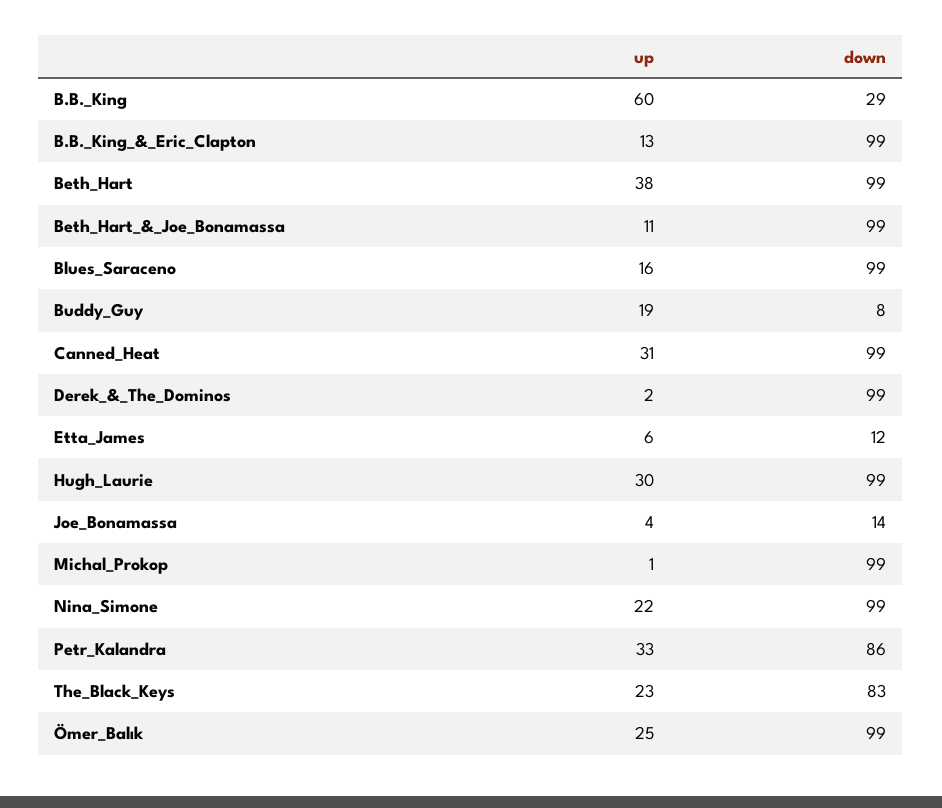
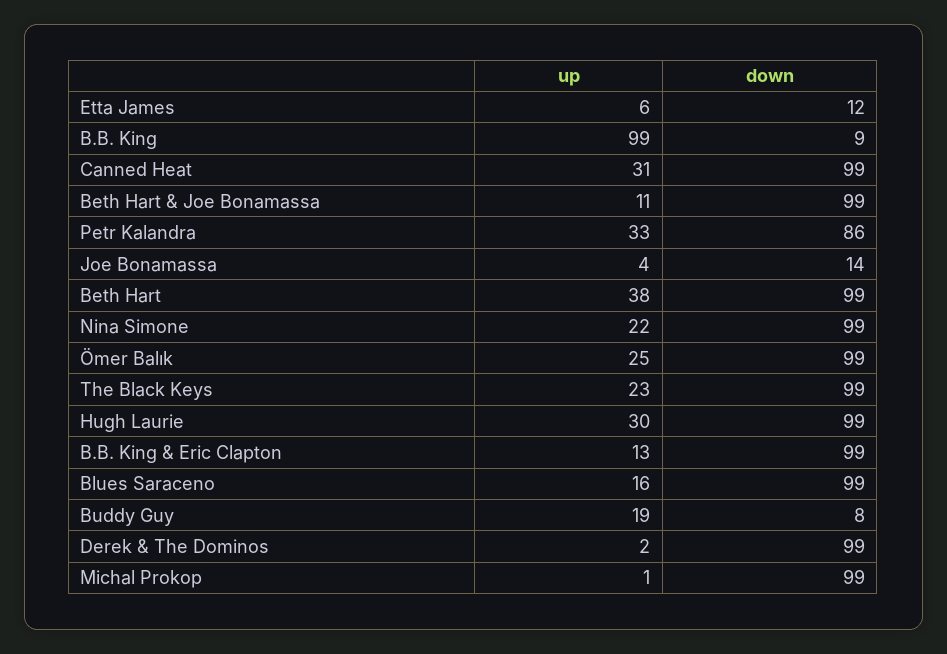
  {
    "up": {
-     "B.B._King": 60,
+     "B.B._King": 99,
      "B.B._King_&_Eric_Clapton": 13,
      "Beth_Hart": 38,
      "Beth_Hart_&_Joe_Bonamassa": 11,
      "Blues_Saraceno": 16,
      "Buddy_Guy": 19,
      "Canned_Heat": 31,
      "Derek_&_The_Dominos": 2,
      "Etta_James": 6,
      "Hugh_Laurie": 30,
      "Joe_Bonamassa": 4,
      "Michal_Prokop": 1,
      "Nina_Simone": 22,
      "Petr_Kalandra": 33,
      "The_Black_Keys": 23,
      "Ömer_Balık": 25
    },
    "down": {
-     "B.B._King": 29,
+     "B.B._King": 9,
      "B.B._King_&_Eric_Clapton": 99,
      "Beth_Hart": 99,
      "Beth_Hart_&_Joe_Bonamassa": 99,
      "Blues_Saraceno": 99,
      "Buddy_Guy": 8,
      "Canned_Heat": 99,
      "Derek_&_The_Dominos": 99,
      "Etta_James": 12,
      "Hugh_Laurie": 99,
      "Joe_Bonamassa": 14,
      "Michal_Prokop": 99,
      "Nina_Simone": 99,
      "Petr_Kalandra": 86,
-     "The_Black_Keys": 83,
+     "The_Black_Keys": 99,
      "Ömer_Balık": 99
    }
  }

